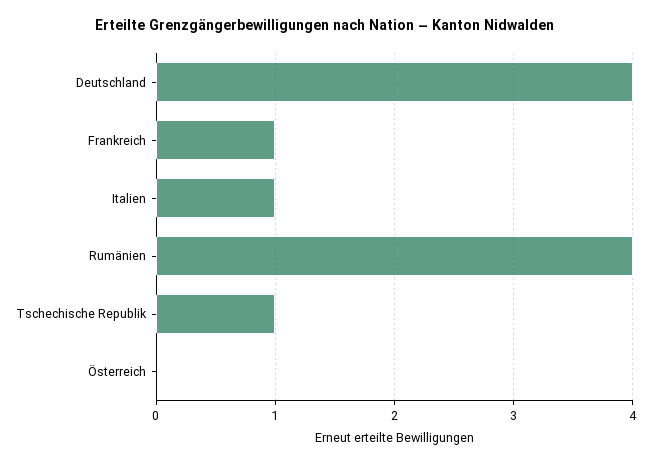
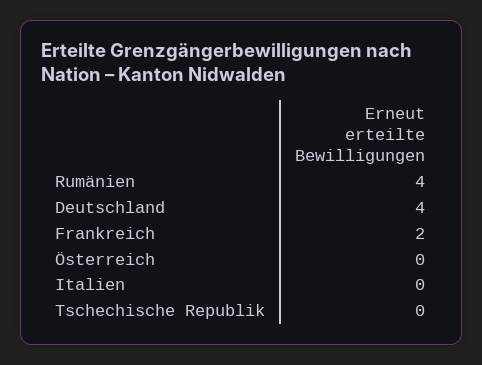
  {
    "Deutschland": 4,
-   "Frankreich": 1,
+   "Frankreich": 2,
-   "Italien": 1,
+   "Italien": 0,
    "Rumänien": 4,
-   "Tschechische Republik": 1,
+   "Tschechische Republik": 0,
    "Österreich": 0
  }

